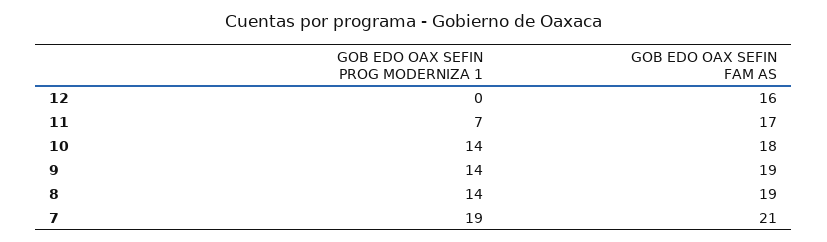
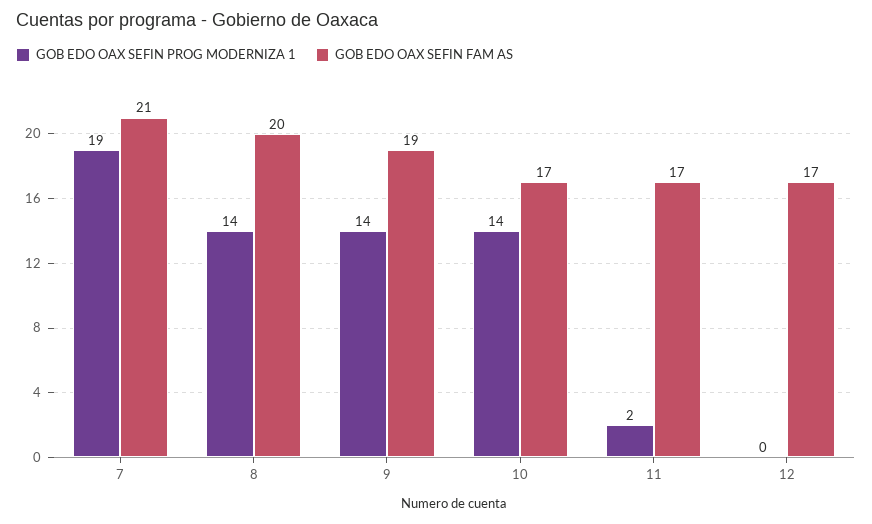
  {
    "GOB EDO OAX SEFIN PROG MODERNIZA 1": {
      "12": 0,
-     "11": 7,
+     "11": 2,
      "10": 14,
      "9": 14,
      "8": 14,
      "7": 19
    },
    "GOB EDO OAX SEFIN FAM AS": {
-     "12": 16,
+     "12": 17,
      "11": 17,
-     "10": 18,
+     "10": 17,
      "9": 19,
-     "8": 19,
+     "8": 20,
      "7": 21
    }
  }

